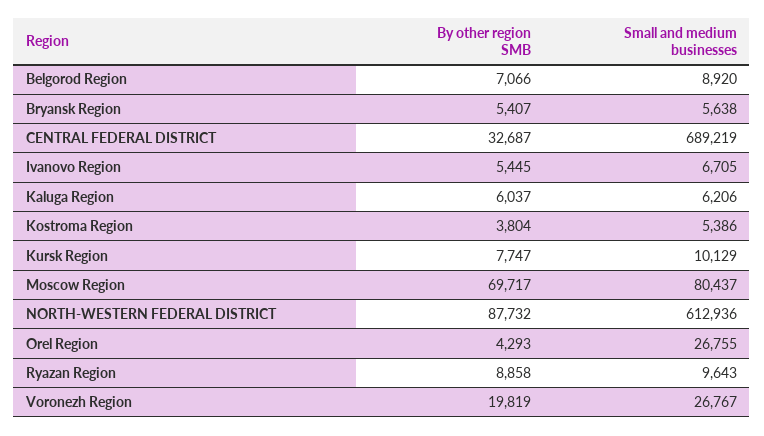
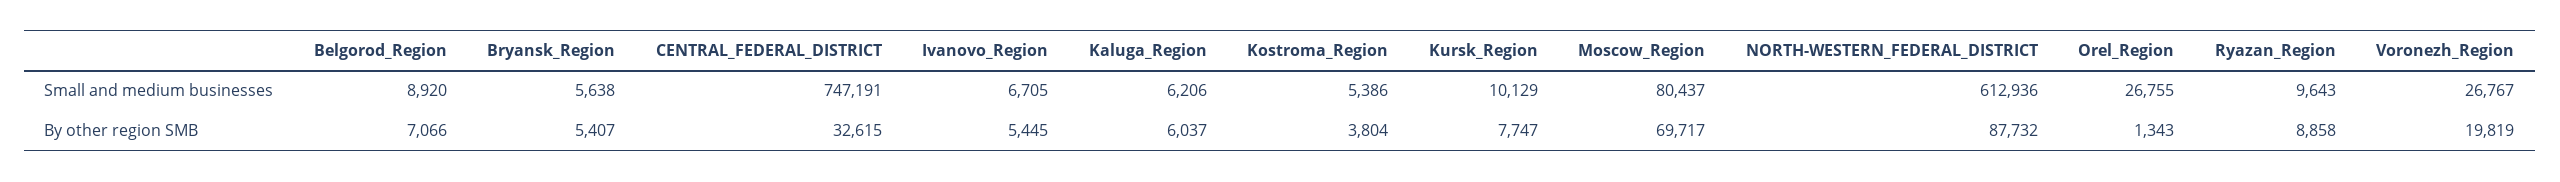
  {
    "By other region SMB": {
      "Belgorod Region": 7066,
      "Bryansk Region": 5407,
-     "CENTRAL FEDERAL DISTRICT": 32687,
+     "CENTRAL FEDERAL DISTRICT": 32615,
      "Ivanovo Region": 5445,
      "Kaluga Region": 6037,
      "Kostroma Region": 3804,
      "Kursk Region": 7747,
      "Moscow Region": 69717,
      "NORTH-WESTERN FEDERAL DISTRICT": 87732,
-     "Orel Region": 4293,
+     "Orel Region": 1343,
      "Ryazan Region": 8858,
      "Voronezh Region": 19819
    },
    "Small and medium businesses": {
      "Belgorod Region": 8920,
      "Bryansk Region": 5638,
-     "CENTRAL FEDERAL DISTRICT": 689219,
+     "CENTRAL FEDERAL DISTRICT": 747191,
      "Ivanovo Region": 6705,
      "Kaluga Region": 6206,
      "Kostroma Region": 5386,
      "Kursk Region": 10129,
      "Moscow Region": 80437,
      "NORTH-WESTERN FEDERAL DISTRICT": 612936,
      "Orel Region": 26755,
      "Ryazan Region": 9643,
      "Voronezh Region": 26767
    }
  }

